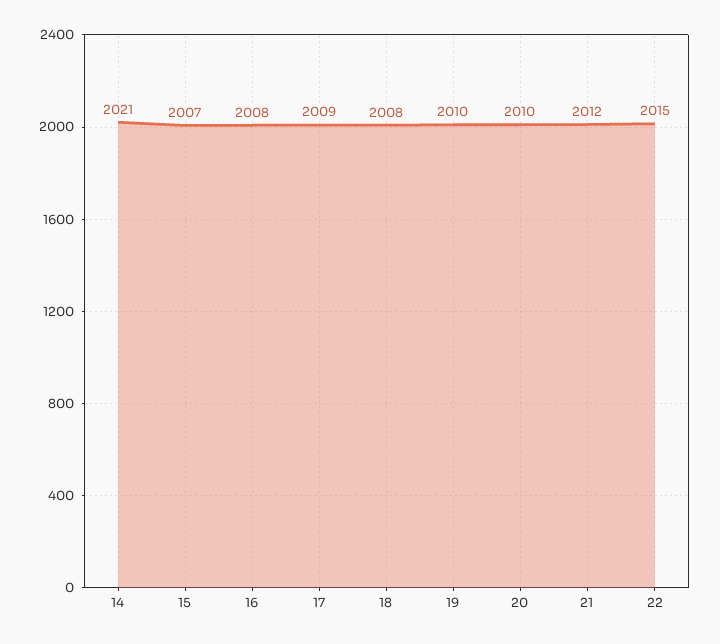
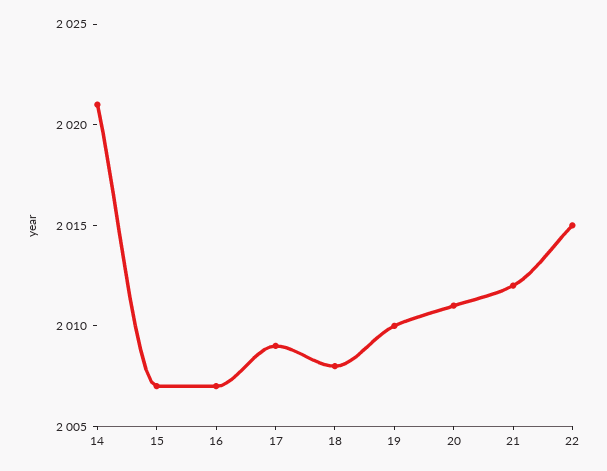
  {
    "14": 2021,
    "15": 2007,
-   "16": 2008,
+   "16": 2007,
    "17": 2009,
    "18": 2008,
    "19": 2010,
-   "20": 2010,
+   "20": 2011,
    "21": 2012,
    "22": 2015
  }

